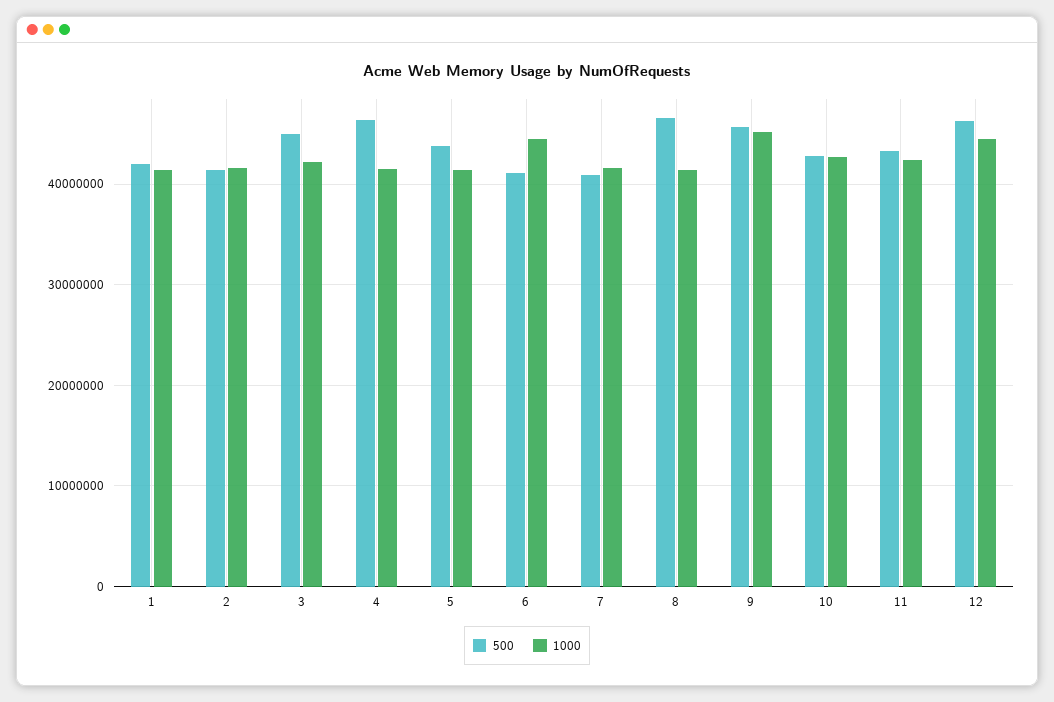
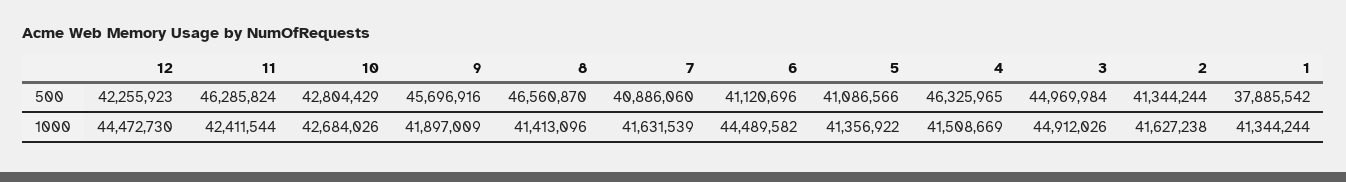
  {
    "500": {
-     "1": 42000000,
+     "1": 37885542,
      "2": 41344244,
      "3": 44969984,
      "4": 46325965,
-     "5": 44000000,
+     "5": 41086566,
      "6": 41120696,
      "7": 40886060,
      "8": 46560870,
      "9": 45696916,
      "10": 42804429,
-     "11": 43000000,
+     "11": 46285824,
-     "12": 46000000
+     "12": 42255923
    },
    "1000": {
      "1": 41344244,
      "2": 41627238,
-     "3": 42000000,
+     "3": 44912026,
      "4": 41508669,
      "5": 41356922,
      "6": 44489582,
      "7": 41631539,
      "8": 41413096,
-     "9": 45000000,
+     "9": 41897009,
      "10": 42684026,
      "11": 42411544,
      "12": 44472730
    }
  }

